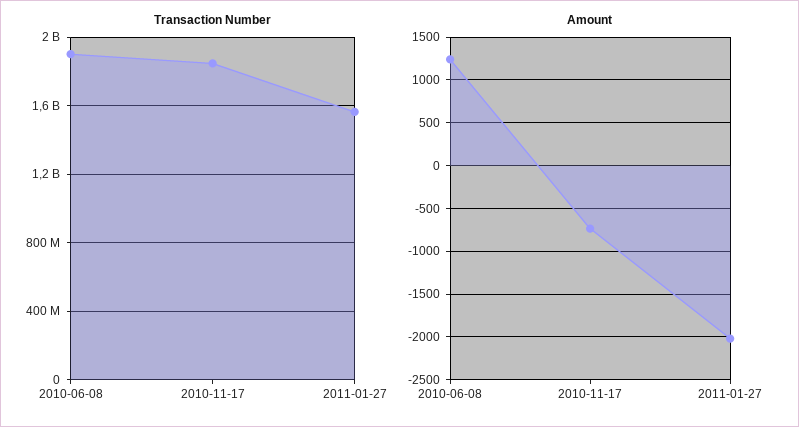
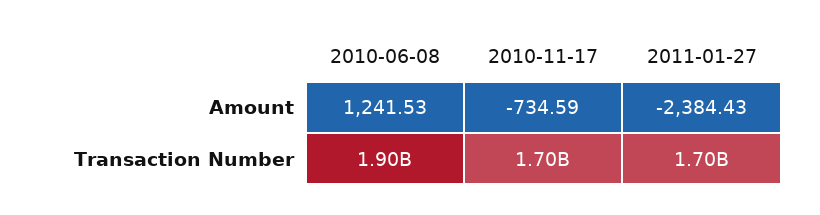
  {
    "Transaction Number": {
      "2010-06-08": 1900000000,
-     "2010-11-17": 1850000000,
+     "2010-11-17": 1700000000,
-     "2011-01-27": 1550000000
+     "2011-01-27": 1700000000
    },
    "Amount": {
      "2010-06-08": 1241.53,
      "2010-11-17": -734.59,
-     "2011-01-27": -2000
+     "2011-01-27": -2384.43
    }
  }

